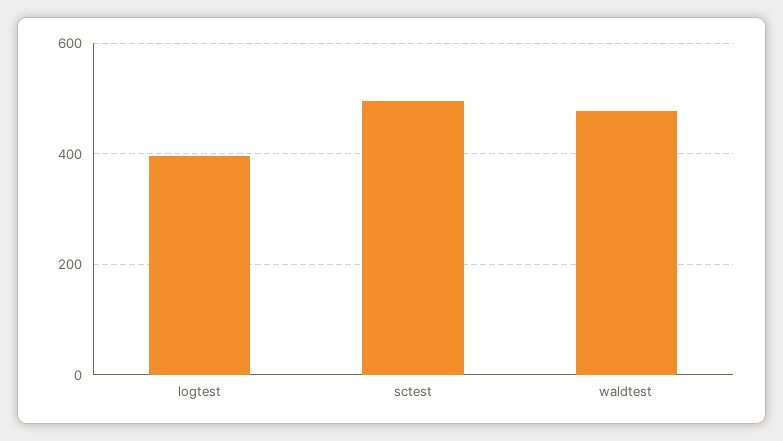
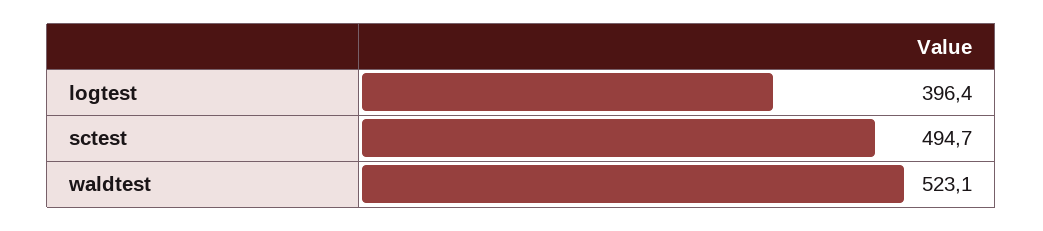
  {
    "logtest": 396.4,
    "sctest": 494.7,
-   "waldtest": 480
+   "waldtest": 523.1
  }

